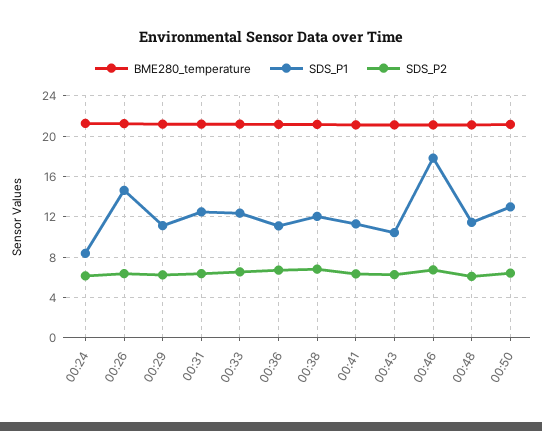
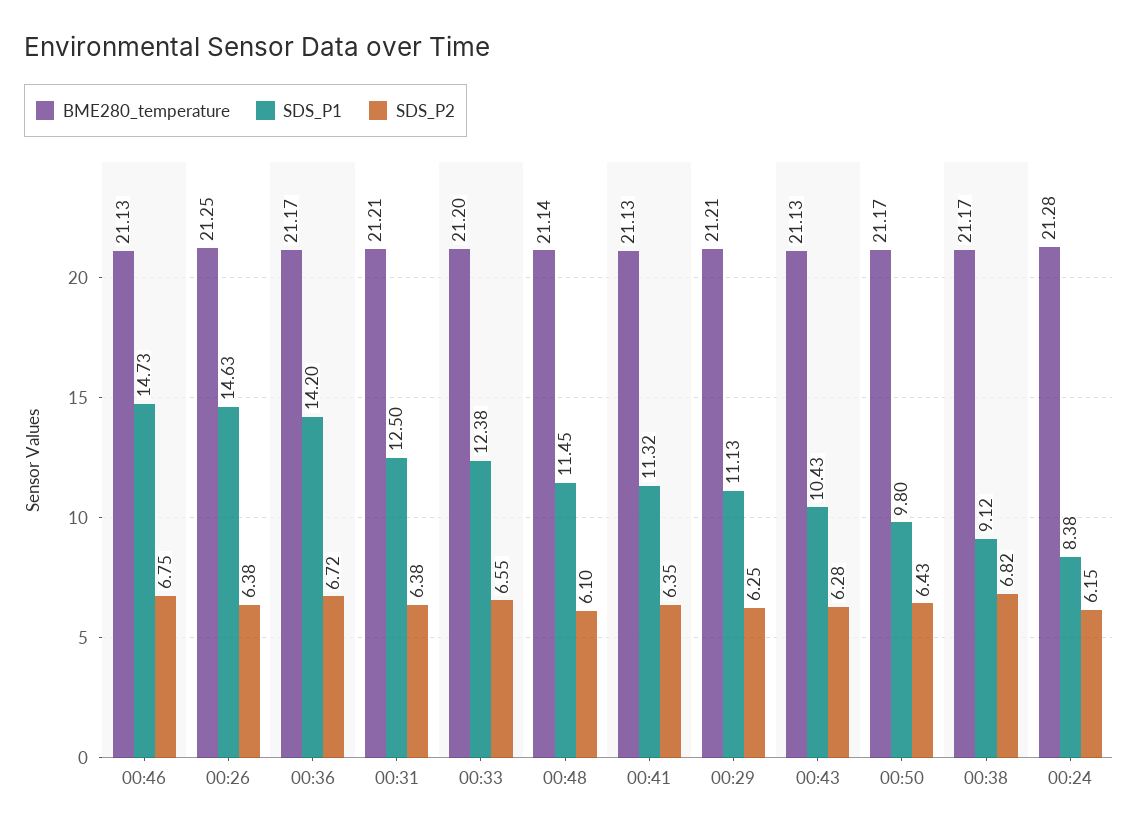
  {
    "BME280_temperature": {
      "00:24": 21.28,
      "00:26": 21.25,
      "00:29": 21.21,
      "00:31": 21.21,
      "00:33": 21.2,
      "00:36": 21.17,
      "00:38": 21.17,
      "00:41": 21.13,
      "00:43": 21.13,
      "00:46": 21.13,
      "00:48": 21.14,
      "00:50": 21.17
    },
    "SDS_P1": {
      "00:24": 8.38,
      "00:26": 14.63,
      "00:29": 11.13,
      "00:31": 12.5,
      "00:33": 12.38,
-     "00:36": 11,
+     "00:36": 14.2,
-     "00:38": 12,
+     "00:38": 9.12,
      "00:41": 11.32,
      "00:43": 10.43,
-     "00:46": 18,
+     "00:46": 14.73,
      "00:48": 11.45,
-     "00:50": 13
+     "00:50": 9.8
    },
    "SDS_P2": {
      "00:24": 6.15,
      "00:26": 6.38,
      "00:29": 6.25,
      "00:31": 6.38,
      "00:33": 6.55,
      "00:36": 6.72,
      "00:38": 6.82,
      "00:41": 6.35,
      "00:43": 6.28,
      "00:46": 6.75,
      "00:48": 6.1,
      "00:50": 6.43
    }
  }

